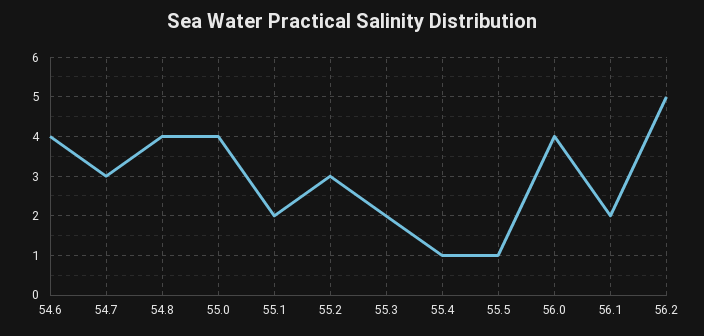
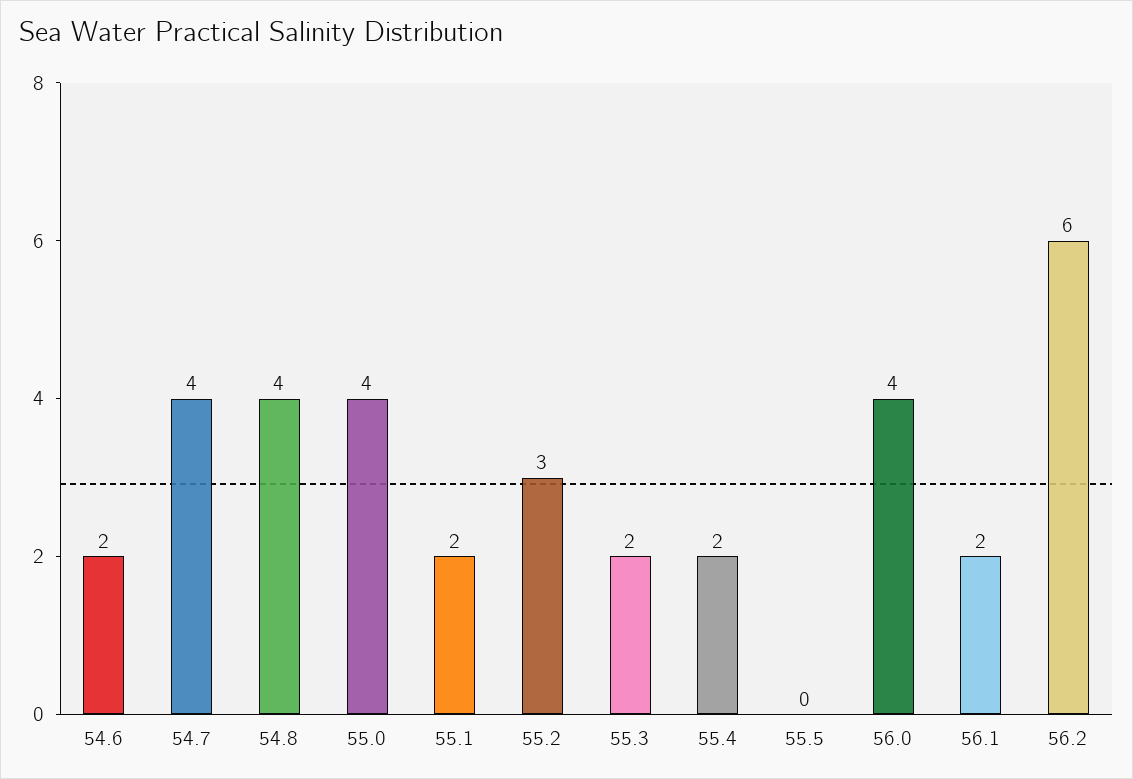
  {
-   "54.6": 4,
+   "54.6": 2,
-   "54.7": 3,
+   "54.7": 4,
    "54.8": 4,
    "55.0": 4,
    "55.1": 2,
    "55.2": 3,
    "55.3": 2,
-   "55.4": 1,
+   "55.4": 2,
-   "55.5": 1,
+   "55.5": 0,
    "56.0": 4,
    "56.1": 2,
-   "56.2": 5
+   "56.2": 6
  }

